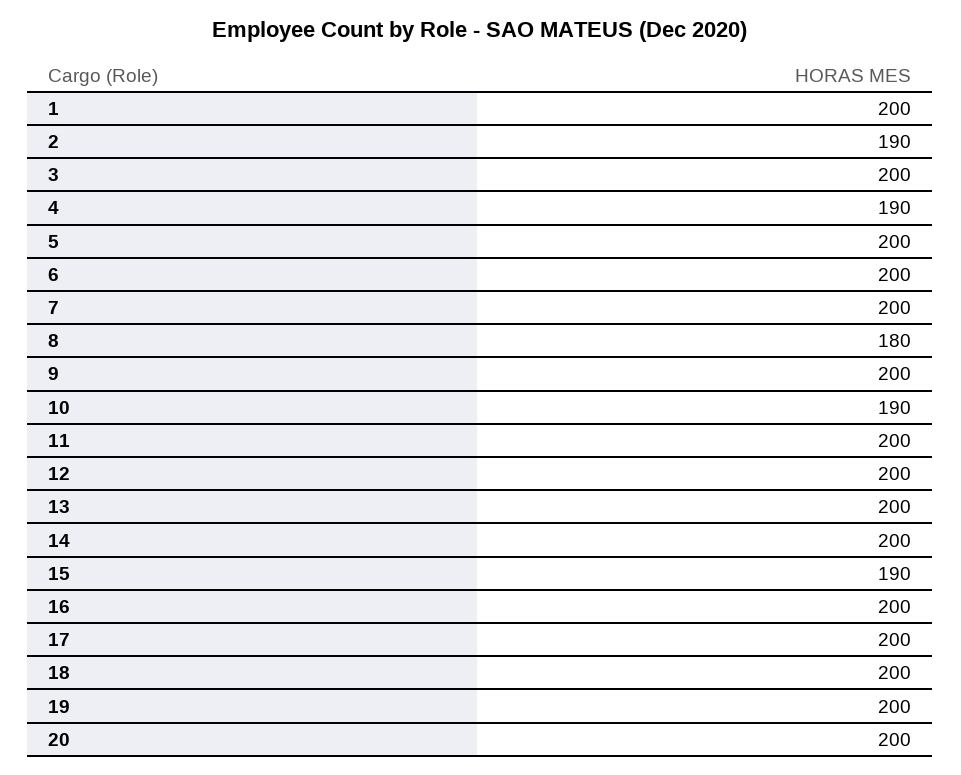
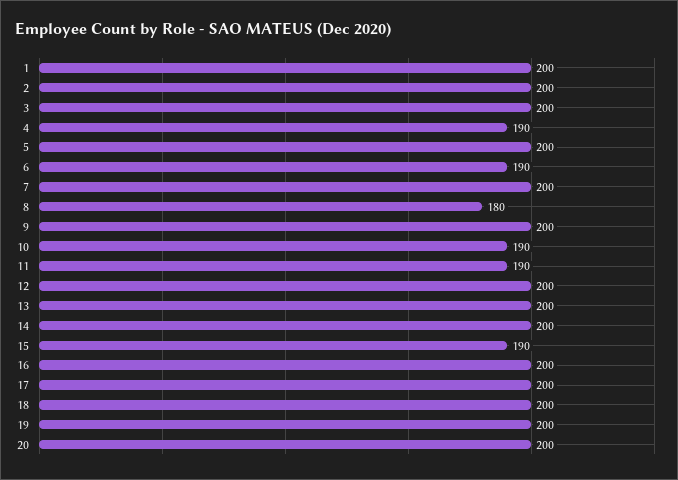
  {
    "1": 200,
-   "2": 190,
+   "2": 200,
    "3": 200,
    "4": 190,
    "5": 200,
-   "6": 200,
+   "6": 190,
    "7": 200,
    "8": 180,
    "9": 200,
    "10": 190,
-   "11": 200,
+   "11": 190,
    "12": 200,
    "13": 200,
    "14": 200,
    "15": 190,
    "16": 200,
    "17": 200,
    "18": 200,
    "19": 200,
    "20": 200
  }

